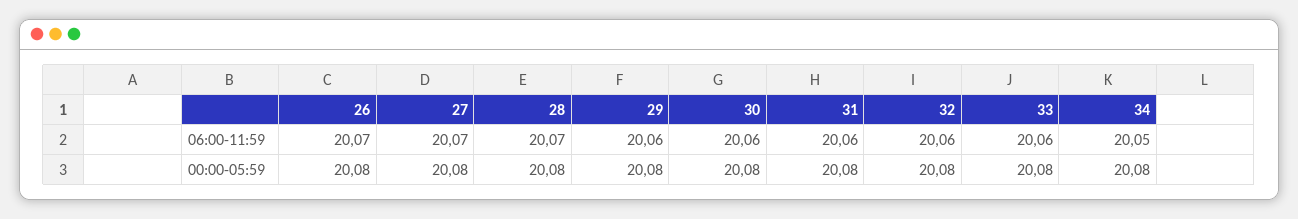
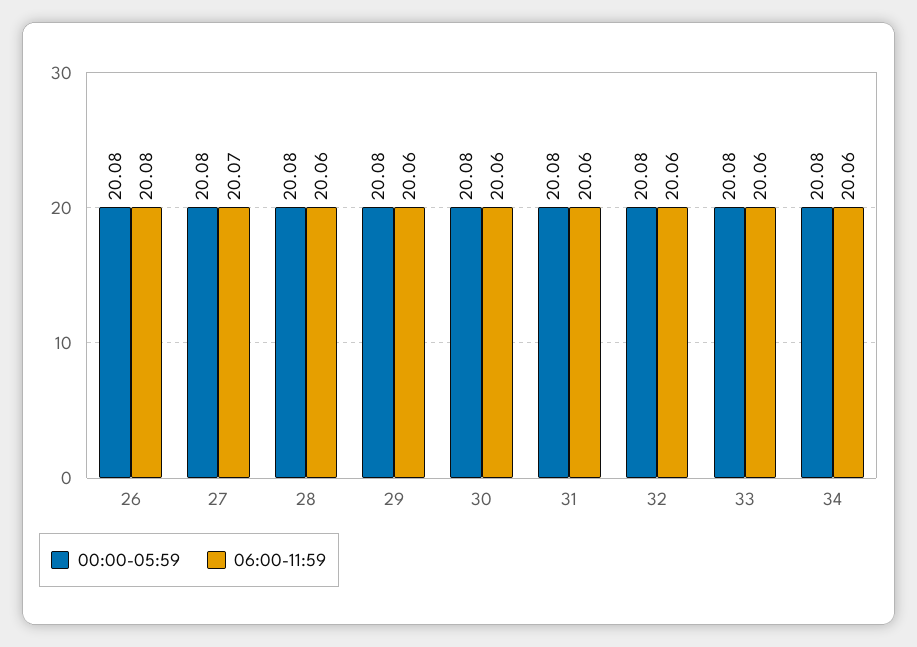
  {
    "06:00-11:59": {
-     "26": 20.07,
+     "26": 20.08,
      "27": 20.07,
-     "28": 20.07,
+     "28": 20.06,
      "29": 20.06,
      "30": 20.06,
      "31": 20.06,
      "32": 20.06,
      "33": 20.06,
-     "34": 20.05
+     "34": 20.06
    },
    "00:00-05:59": {
      "26": 20.08,
      "27": 20.08,
      "28": 20.08,
      "29": 20.08,
      "30": 20.08,
      "31": 20.08,
      "32": 20.08,
      "33": 20.08,
      "34": 20.08
    }
  }

